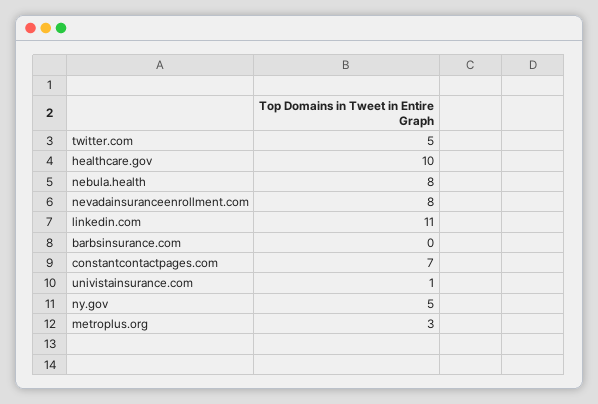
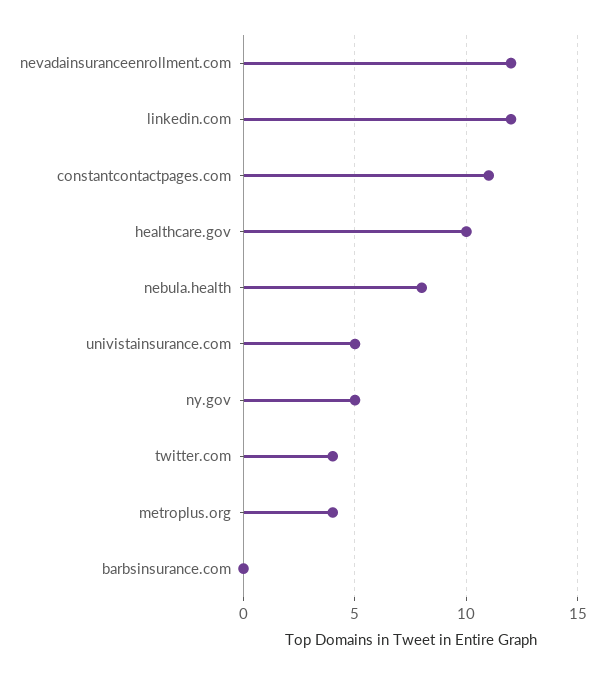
  {
-   "twitter.com": 5,
+   "twitter.com": 4,
    "healthcare.gov": 10,
    "nebula.health": 8,
-   "nevadainsuranceenrollment.com": 8,
+   "nevadainsuranceenrollment.com": 12,
-   "linkedin.com": 11,
+   "linkedin.com": 12,
    "barbsinsurance.com": 0,
-   "constantcontactpages.com": 7,
+   "constantcontactpages.com": 11,
-   "univistainsurance.com": 1,
+   "univistainsurance.com": 5,
    "ny.gov": 5,
-   "metroplus.org": 3
+   "metroplus.org": 4
  }

